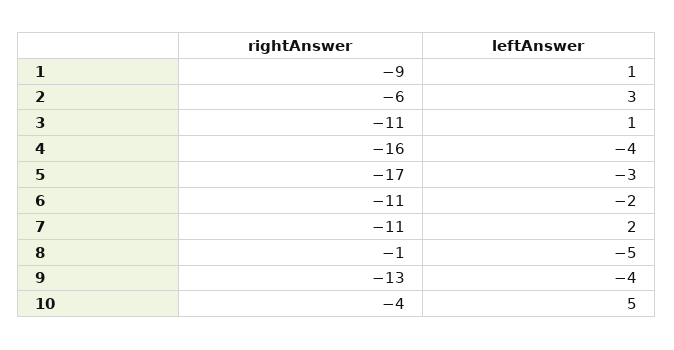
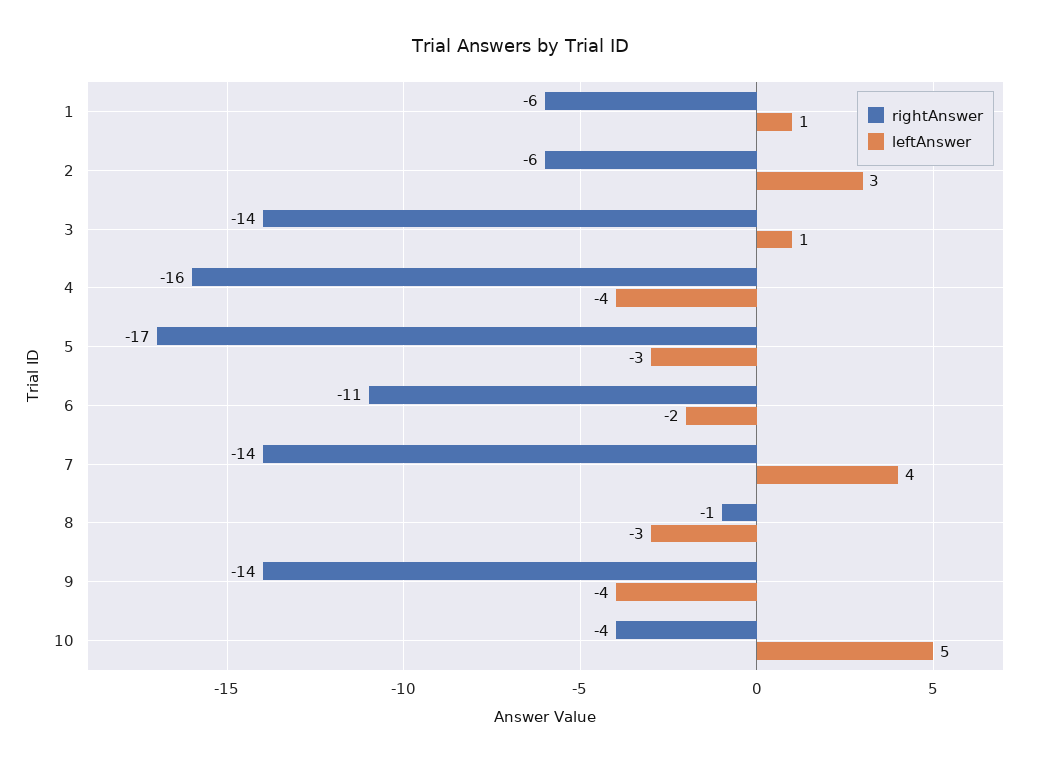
  {
    "rightAnswer": {
-     "1": -9,
+     "1": -6,
      "2": -6,
-     "3": -11,
+     "3": -14,
      "4": -16,
      "5": -17,
      "6": -11,
-     "7": -11,
+     "7": -14,
      "8": -1,
-     "9": -13,
+     "9": -14,
      "10": -4
    },
    "leftAnswer": {
      "1": 1,
      "2": 3,
      "3": 1,
      "4": -4,
      "5": -3,
      "6": -2,
-     "7": 2,
+     "7": 4,
-     "8": -5,
+     "8": -3,
      "9": -4,
      "10": 5
    }
  }

